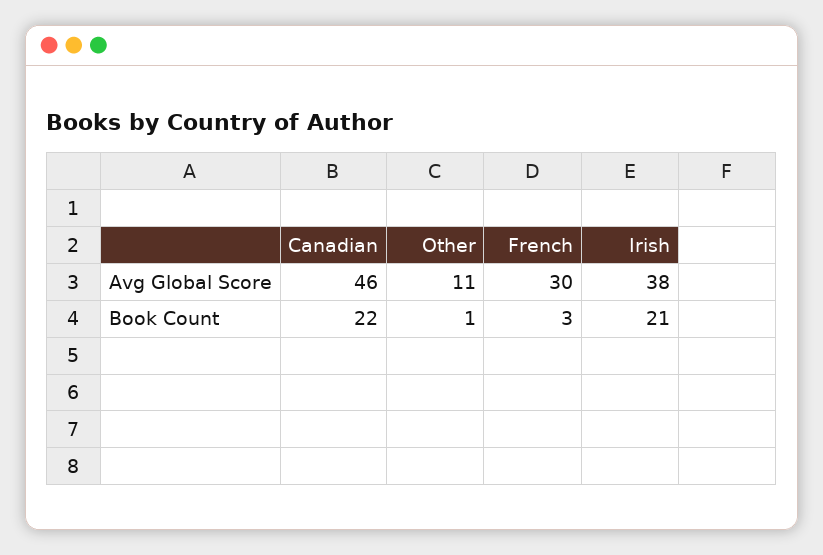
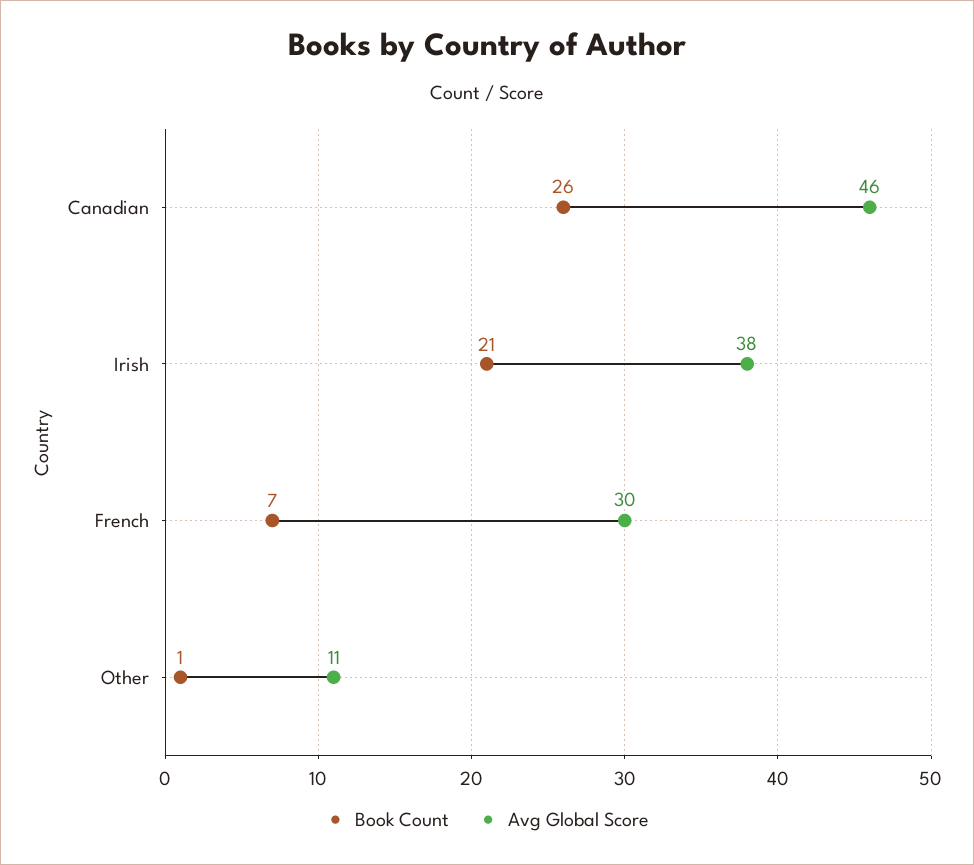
  {
    "Avg Global Score": {
      "Canadian": 46,
      "Other": 11,
      "French": 30,
      "Irish": 38
    },
    "Book Count": {
-     "Canadian": 22,
+     "Canadian": 26,
      "Other": 1,
-     "French": 3,
+     "French": 7,
      "Irish": 21
    }
  }

